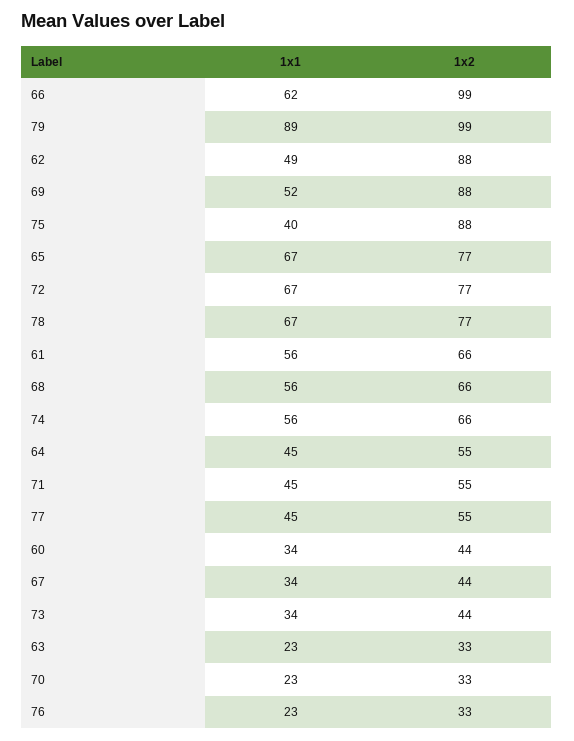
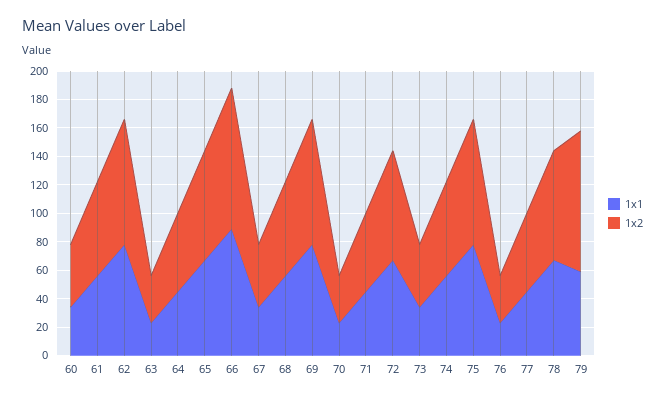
  {
    "1x1": {
-     "66": 62,
+     "66": 90,
-     "79": 89,
+     "79": 60,
-     "62": 49,
+     "62": 80,
-     "69": 52,
+     "69": 80,
-     "75": 40,
+     "75": 80,
      "65": 67,
      "72": 67,
      "78": 67,
      "61": 56,
      "68": 56,
      "74": 56,
      "64": 45,
      "71": 45,
      "77": 45,
      "60": 34,
      "67": 34,
      "73": 34,
      "63": 23,
      "70": 23,
      "76": 23
    },
    "1x2": {
      "66": 99,
      "79": 99,
      "62": 88,
      "69": 88,
      "75": 88,
      "65": 77,
      "72": 77,
      "78": 77,
      "61": 66,
      "68": 66,
      "74": 66,
      "64": 55,
      "71": 55,
      "77": 55,
      "60": 44,
      "67": 44,
      "73": 44,
      "63": 33,
      "70": 33,
      "76": 33
    }
  }

